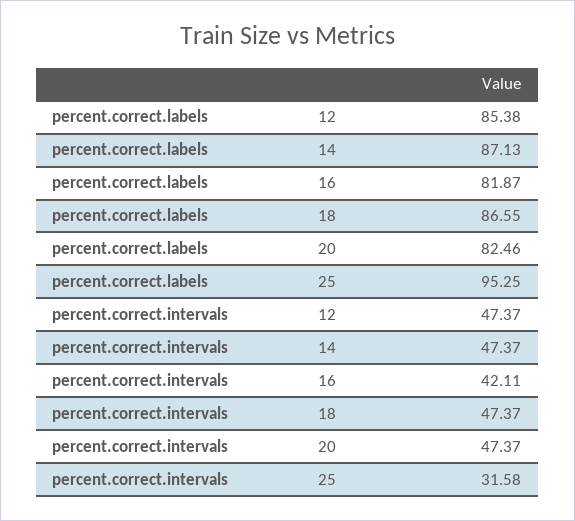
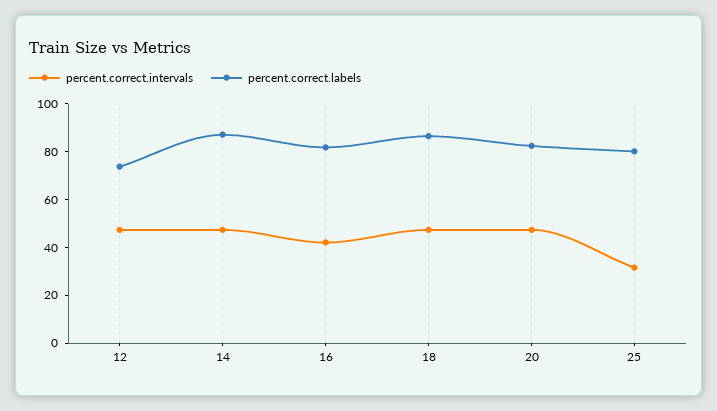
  {
    "percent.correct.labels": {
-     "12": 85.38,
+     "12": 75,
      "14": 87.13,
      "16": 81.87,
      "18": 86.55,
      "20": 82.46,
-     "25": 95.25
+     "25": 80
    },
    "percent.correct.intervals": {
      "12": 47.37,
      "14": 47.37,
      "16": 42.11,
      "18": 47.37,
      "20": 47.37,
      "25": 31.58
    }
  }

